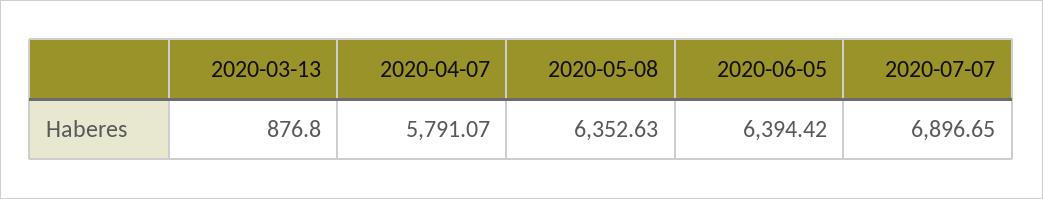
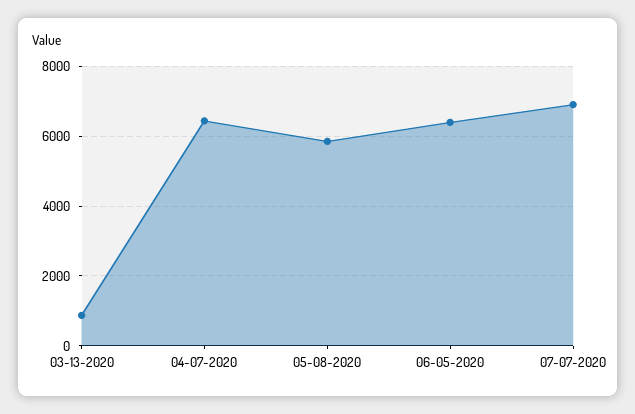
  {
    "2020-03-13": 876.8,
-   "2020-04-07": 5791.07,
+   "2020-04-07": 6400,
-   "2020-05-08": 6352.63,
+   "2020-05-08": 5800,
    "2020-06-05": 6394.42,
    "2020-07-07": 6896.65
  }

